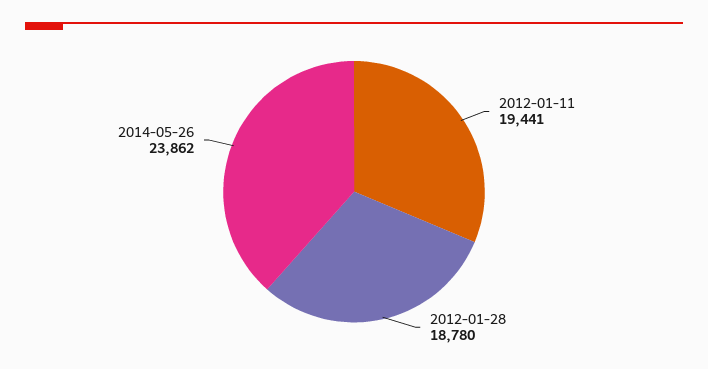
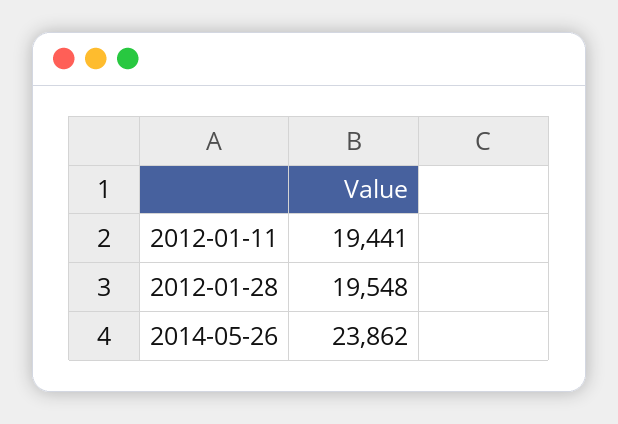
  {
    "2012-01-11": 19441,
-   "2012-01-28": 18780,
+   "2012-01-28": 19548,
    "2014-05-26": 23862
  }

